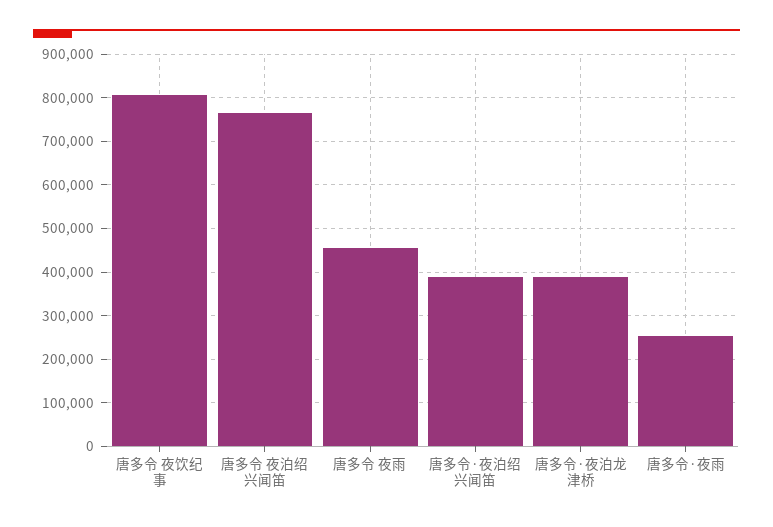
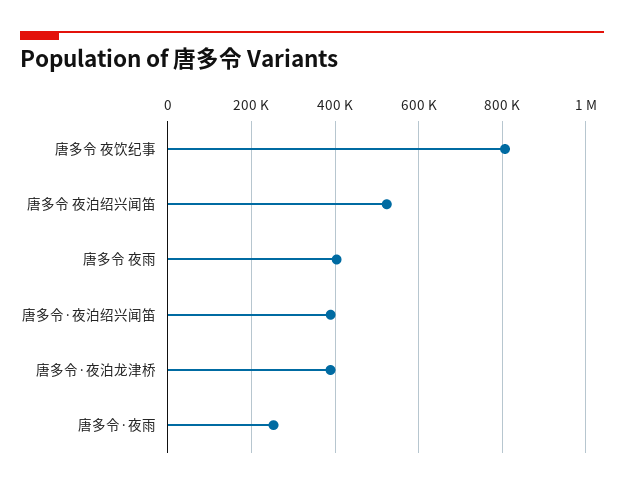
  {
    "唐多令 夜饮纪事": 800000,
-   "唐多令 夜泊绍兴闻笛": 760000,
+   "唐多令 夜泊绍兴闻笛": 520000,
-   "唐多令 夜雨": 460000,
+   "唐多令 夜雨": 400000,
    "唐多令·夜泊绍兴闻笛": 380000,
    "唐多令·夜泊龙津桥": 380000,
    "唐多令·夜雨": 260000
  }

